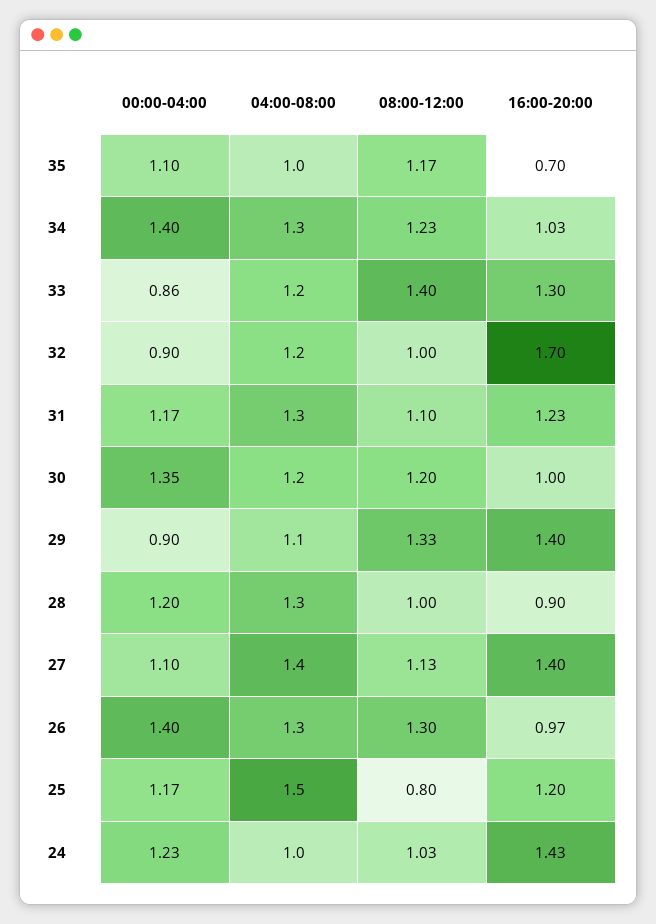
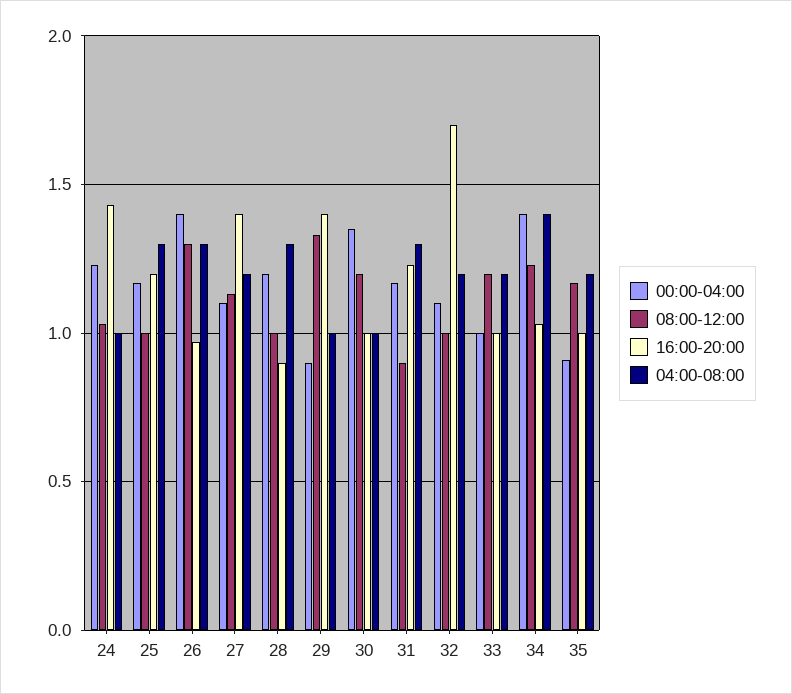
  {
    "00:00-04:00": {
-     "35": 1.1,
+     "35": 0.9,
      "34": 1.4,
-     "33": 0.86,
+     "33": 1,
-     "32": 0.9,
+     "32": 1.1,
      "31": 1.17,
      "30": 1.35,
      "29": 0.9,
      "28": 1.2,
      "27": 1.1,
      "26": 1.4,
      "25": 1.17,
      "24": 1.23
    },
    "04:00-08:00": {
-     "35": 1,
+     "35": 1.2,
-     "34": 1.3,
+     "34": 1.4,
      "33": 1.2,
      "32": 1.2,
      "31": 1.3,
-     "30": 1.2,
+     "30": 1,
-     "29": 1.1,
+     "29": 1,
      "28": 1.3,
-     "27": 1.4,
+     "27": 1.2,
      "26": 1.3,
-     "25": 1.5,
+     "25": 1.3,
      "24": 1
    },
    "08:00-12:00": {
      "35": 1.17,
      "34": 1.23,
-     "33": 1.4,
+     "33": 1.2,
      "32": 1,
-     "31": 1.1,
+     "31": 0.9,
      "30": 1.2,
      "29": 1.33,
      "28": 1,
      "27": 1.13,
      "26": 1.3,
-     "25": 0.8,
+     "25": 1,
      "24": 1.03
    },
    "16:00-20:00": {
-     "35": 0.7,
+     "35": 1,
      "34": 1.03,
-     "33": 1.3,
+     "33": 1,
      "32": 1.7,
      "31": 1.23,
      "30": 1,
      "29": 1.4,
      "28": 0.9,
      "27": 1.4,
      "26": 0.97,
      "25": 1.2,
      "24": 1.43
    }
  }

